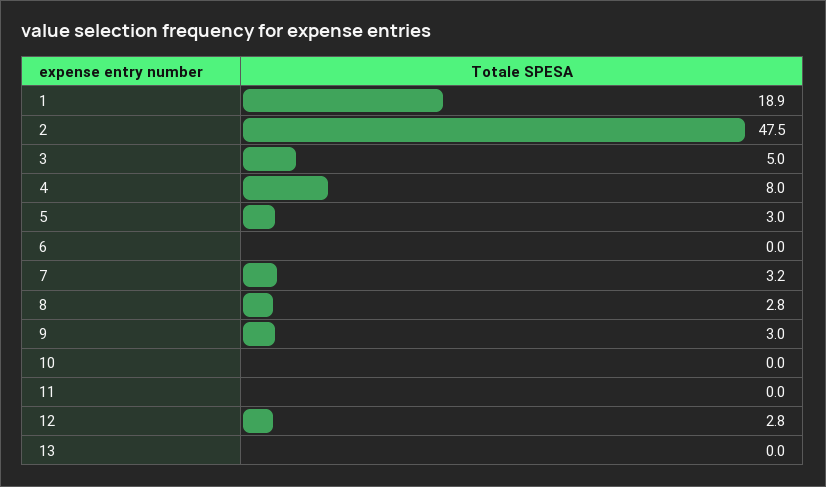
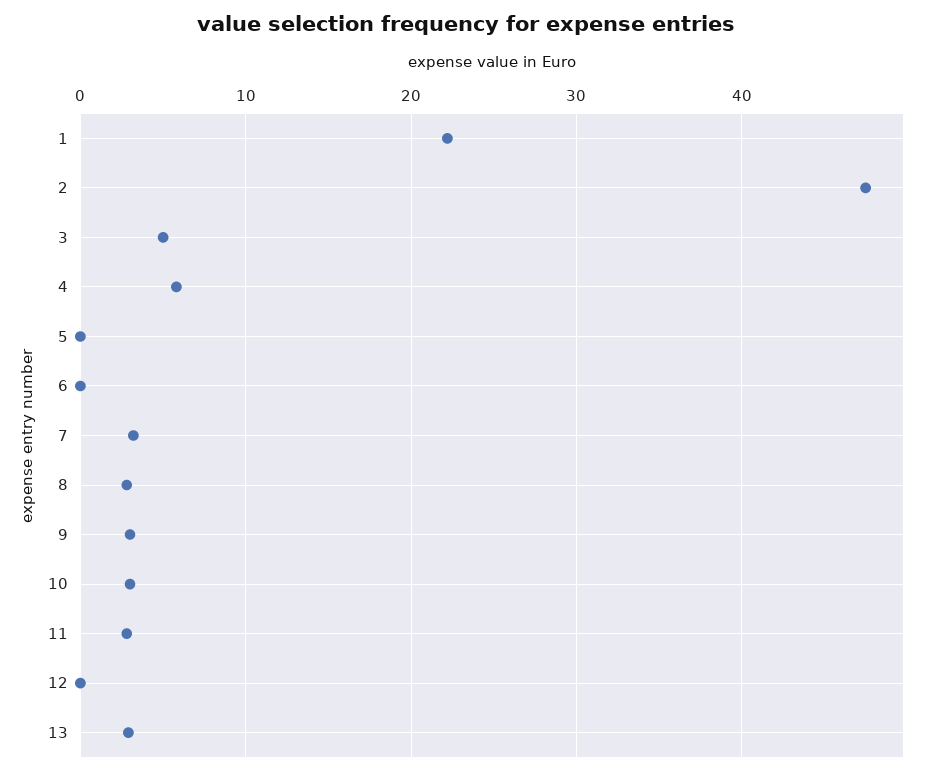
  {
-   "1": 18.9,
+   "1": 22,
    "2": 47.5,
    "3": 5,
-   "4": 8,
+   "4": 6,
-   "5": 3,
+   "5": 0,
    "6": 0,
    "7": 3.2,
    "8": 2.8,
    "9": 3,
-   "10": 0,
+   "10": 3,
-   "11": 0,
+   "11": 3,
-   "12": 2.8,
+   "12": 0,
-   "13": 0
+   "13": 3
  }

